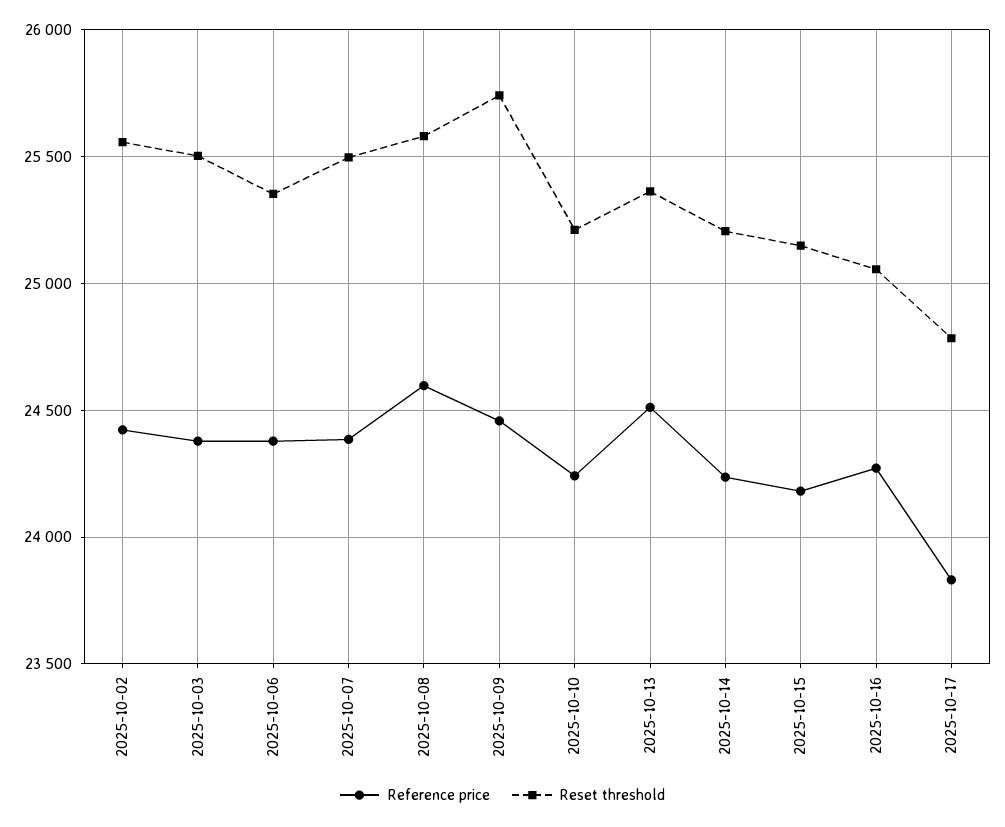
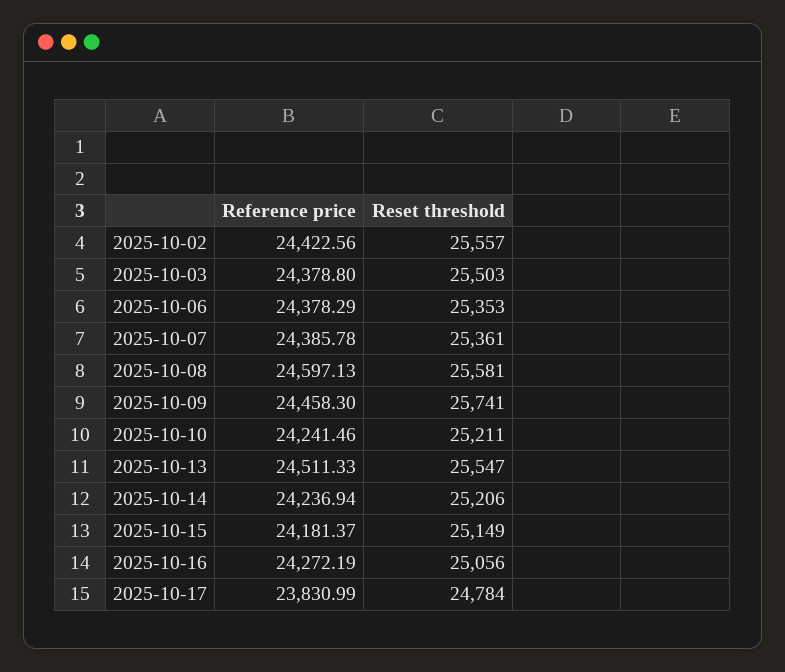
  {
    "Reference price": {
      "2025-10-02": 24422.56,
      "2025-10-03": 24378.8,
      "2025-10-06": 24378.29,
      "2025-10-07": 24385.78,
      "2025-10-08": 24597.13,
      "2025-10-09": 24458.3,
      "2025-10-10": 24241.46,
      "2025-10-13": 24511.33,
      "2025-10-14": 24236.94,
      "2025-10-15": 24181.37,
      "2025-10-16": 24272.19,
      "2025-10-17": 23830.99
    },
    "Reset threshold": {
      "2025-10-02": 25557,
      "2025-10-03": 25503,
      "2025-10-06": 25353,
-     "2025-10-07": 25500,
+     "2025-10-07": 25361,
      "2025-10-08": 25581,
      "2025-10-09": 25741,
      "2025-10-10": 25211,
-     "2025-10-13": 25350,
+     "2025-10-13": 25547,
      "2025-10-14": 25206,
      "2025-10-15": 25149,
      "2025-10-16": 25056,
      "2025-10-17": 24784
    }
  }

